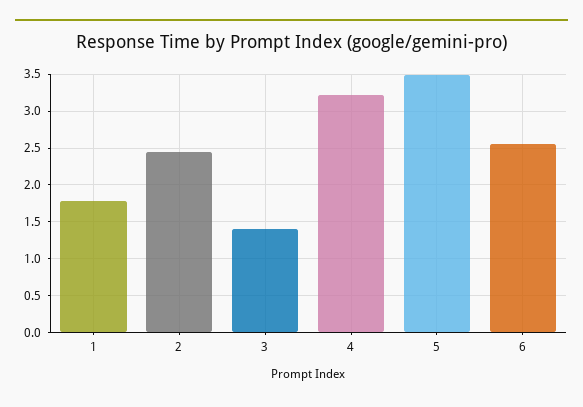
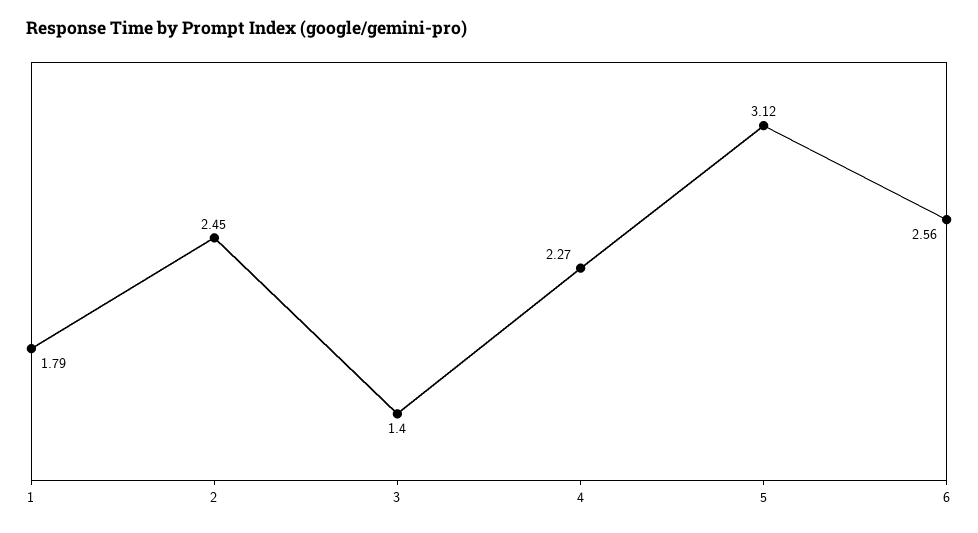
  {
    "1": 1.79,
    "2": 2.45,
    "3": 1.4,
-   "4": 3.2,
+   "4": 2.27,
-   "5": 3.5,
+   "5": 3.12,
    "6": 2.56
  }

